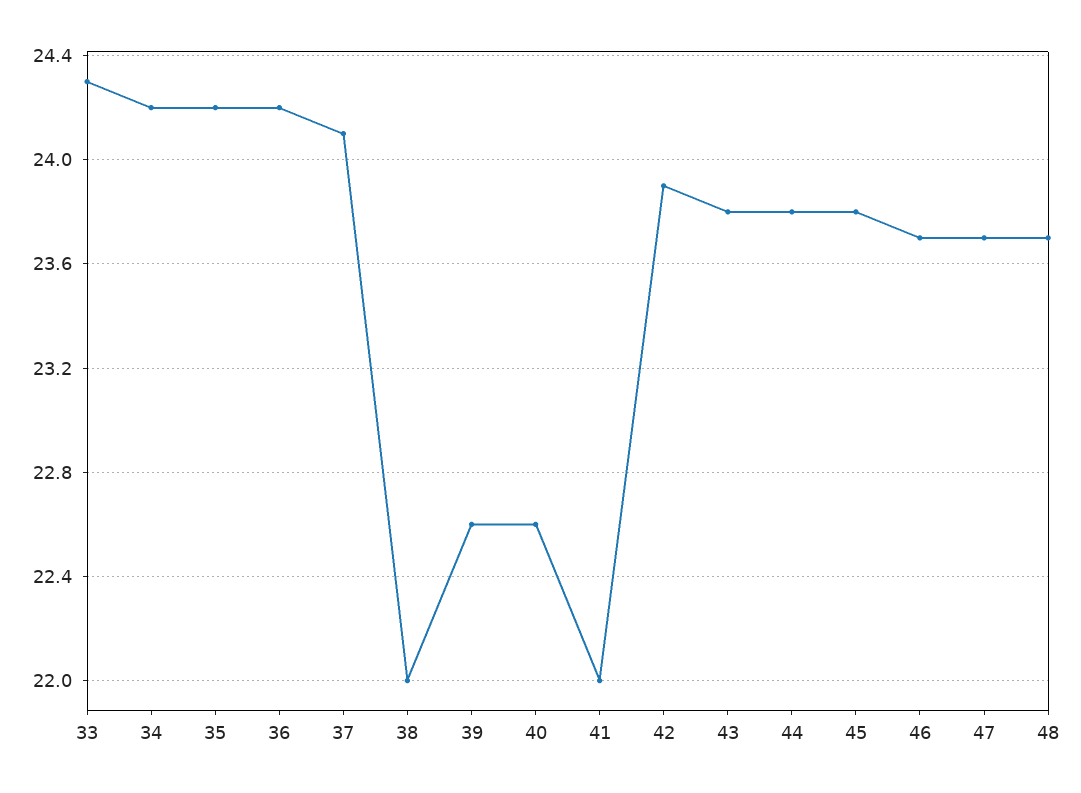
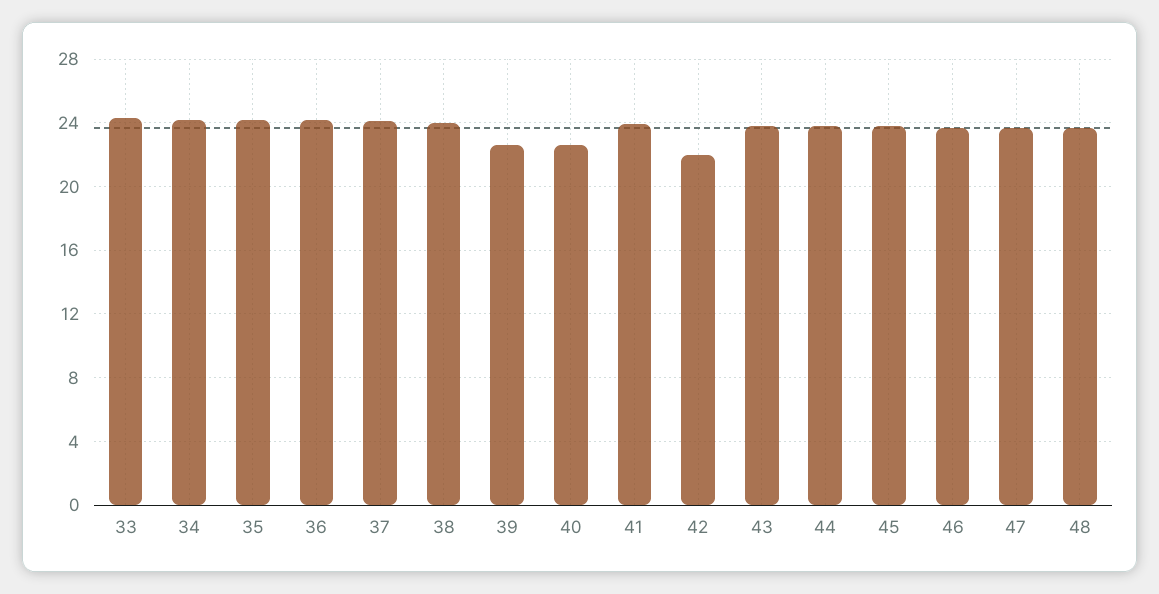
  {
    "33": 24.3,
    "34": 24.2,
    "35": 24.2,
    "36": 24.2,
    "37": 24.1,
-   "38": 22,
+   "38": 24,
    "39": 22.6,
    "40": 22.6,
-   "41": 22,
+   "41": 24,
-   "42": 23.9,
+   "42": 22,
    "43": 23.8,
    "44": 23.8,
    "45": 23.8,
    "46": 23.7,
    "47": 23.7,
    "48": 23.7
  }

